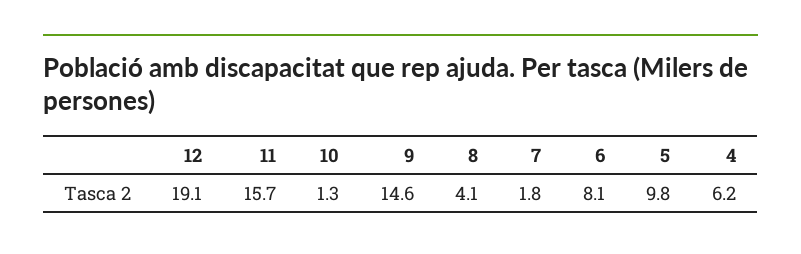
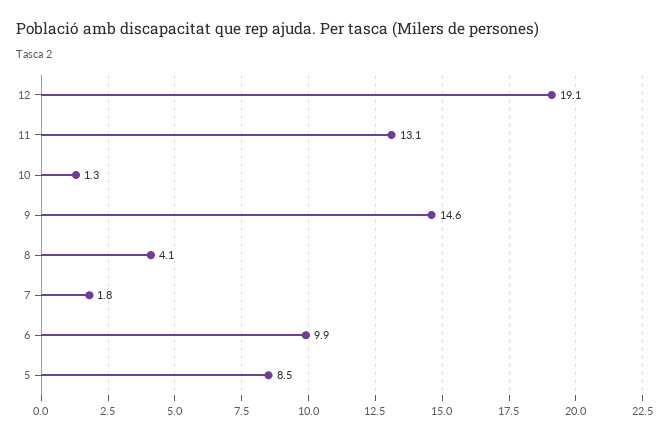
  {
    "12": 19.1,
-   "11": 15.7,
+   "11": 13.1,
    "10": 1.3,
    "9": 14.6,
    "8": 4.1,
    "7": 1.8,
-   "6": 8.1,
+   "6": 9.9,
-   "5": 9.8,
+   "5": 8.5
-   "4": 6.2
  }

